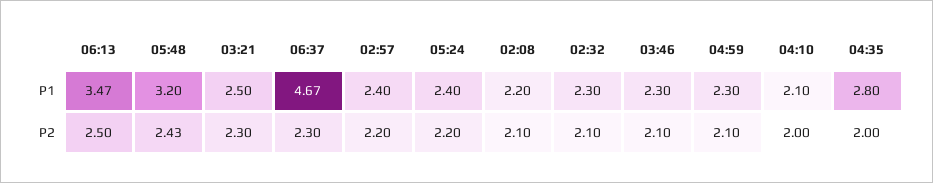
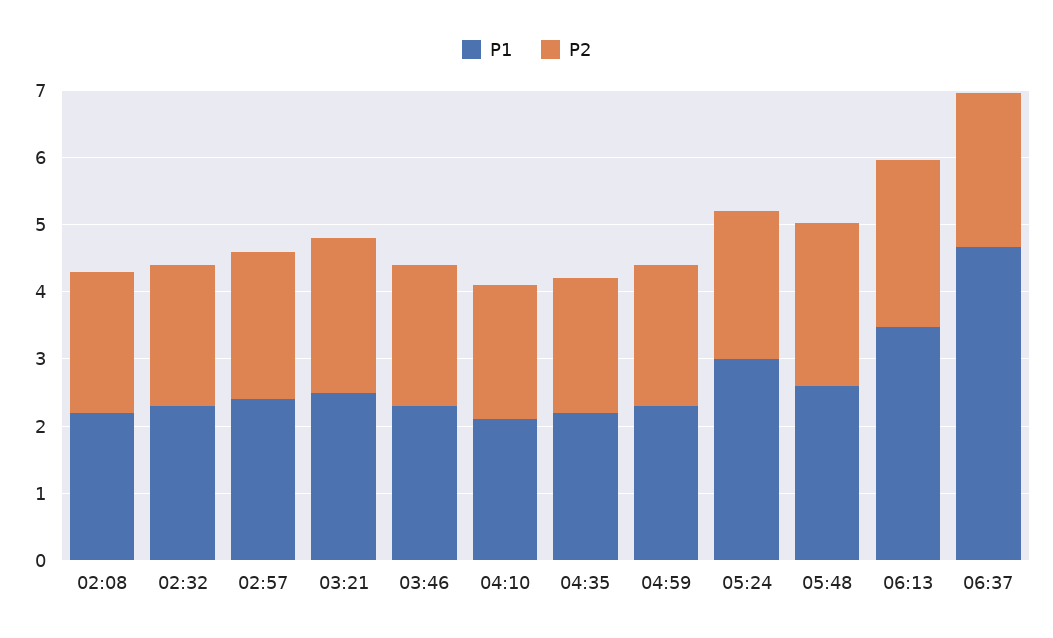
  {
    "P1": {
      "06:13": 3.47,
-     "05:48": 3.2,
+     "05:48": 2.6,
      "03:21": 2.5,
      "06:37": 4.67,
      "02:57": 2.4,
-     "05:24": 2.4,
+     "05:24": 3,
      "02:08": 2.2,
      "02:32": 2.3,
      "03:46": 2.3,
      "04:59": 2.3,
      "04:10": 2.1,
-     "04:35": 2.8
+     "04:35": 2.2
    },
    "P2": {
      "06:13": 2.5,
      "05:48": 2.43,
      "03:21": 2.3,
      "06:37": 2.3,
      "02:57": 2.2,
      "05:24": 2.2,
      "02:08": 2.1,
      "02:32": 2.1,
      "03:46": 2.1,
      "04:59": 2.1,
      "04:10": 2,
      "04:35": 2
    }
  }

